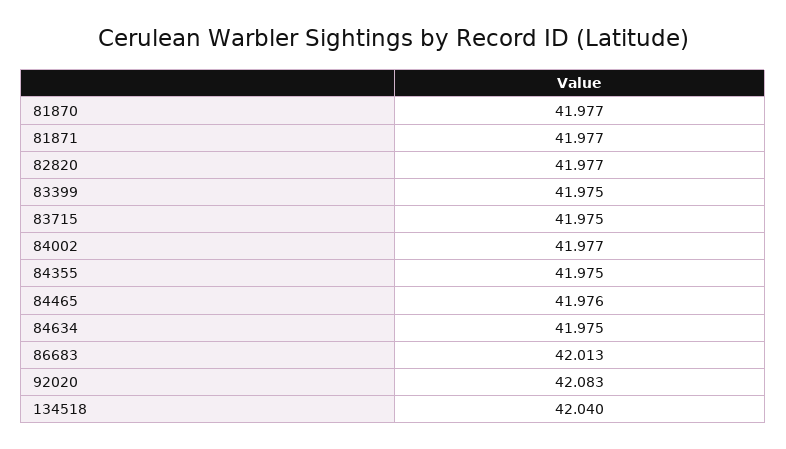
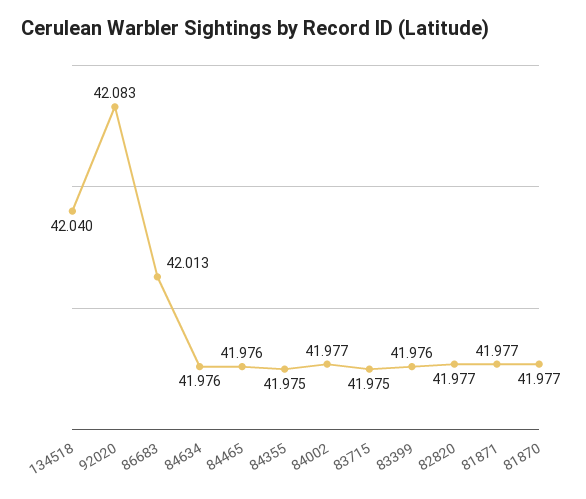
  {
    "81870": 41.977,
    "81871": 41.977,
    "82820": 41.977,
-   "83399": 41.975,
+   "83399": 41.976,
    "83715": 41.975,
    "84002": 41.977,
    "84355": 41.975,
    "84465": 41.976,
-   "84634": 41.975,
+   "84634": 41.976,
    "86683": 42.013,
    "92020": 42.083,
    "134518": 42.04
  }

